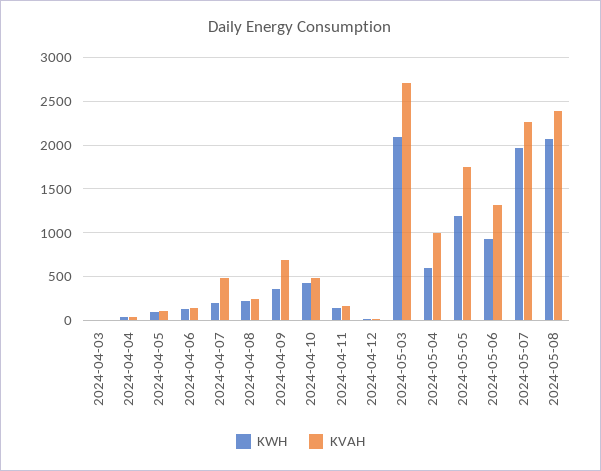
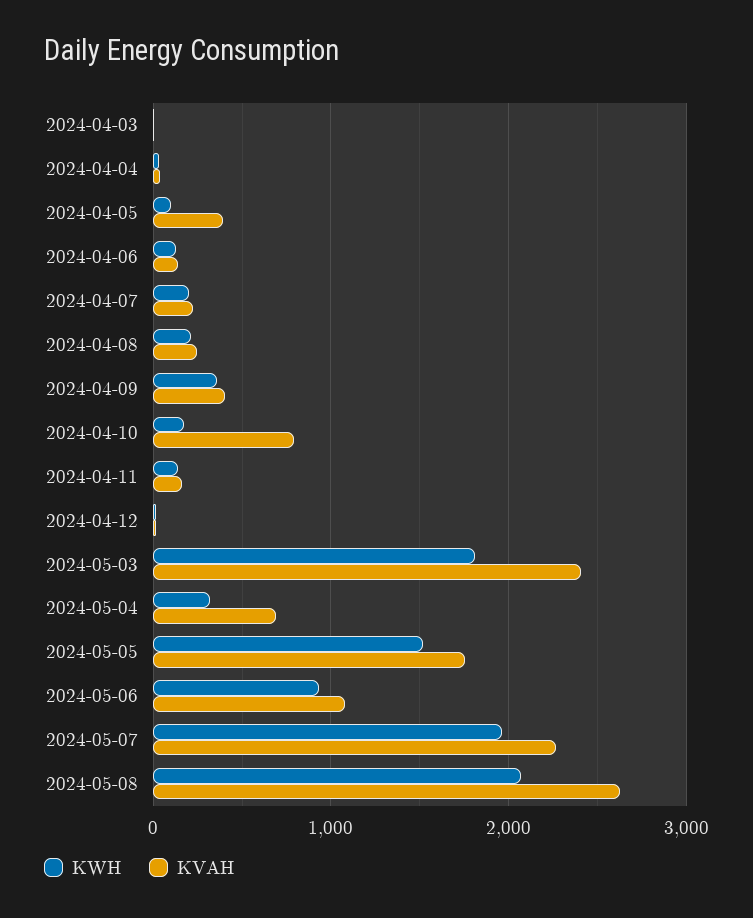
  {
    "KWH": {
      "2024-04-03": 0,
      "2024-04-04": 0,
      "2024-04-05": 100,
      "2024-04-06": 100,
      "2024-04-07": 200,
      "2024-04-08": 200,
      "2024-04-09": 400,
-     "2024-04-10": 400,
+     "2024-04-10": 200,
      "2024-04-11": 100,
      "2024-04-12": 0,
-     "2024-05-03": 2100,
+     "2024-05-03": 1800,
-     "2024-05-04": 600,
+     "2024-05-04": 300,
-     "2024-05-05": 1200,
+     "2024-05-05": 1500,
      "2024-05-06": 900,
      "2024-05-07": 2000,
      "2024-05-08": 2100
    },
    "KVAH": {
      "2024-04-03": 0,
      "2024-04-04": 0,
-     "2024-04-05": 100,
+     "2024-04-05": 400,
      "2024-04-06": 100,
-     "2024-04-07": 500,
+     "2024-04-07": 200,
      "2024-04-08": 200,
-     "2024-04-09": 700,
+     "2024-04-09": 400,
-     "2024-04-10": 500,
+     "2024-04-10": 800,
      "2024-04-11": 200,
      "2024-04-12": 0,
-     "2024-05-03": 2700,
+     "2024-05-03": 2400,
-     "2024-05-04": 1000,
+     "2024-05-04": 700,
      "2024-05-05": 1800,
-     "2024-05-06": 1300,
+     "2024-05-06": 1100,
      "2024-05-07": 2300,
-     "2024-05-08": 2400
+     "2024-05-08": 2600
    }
  }

